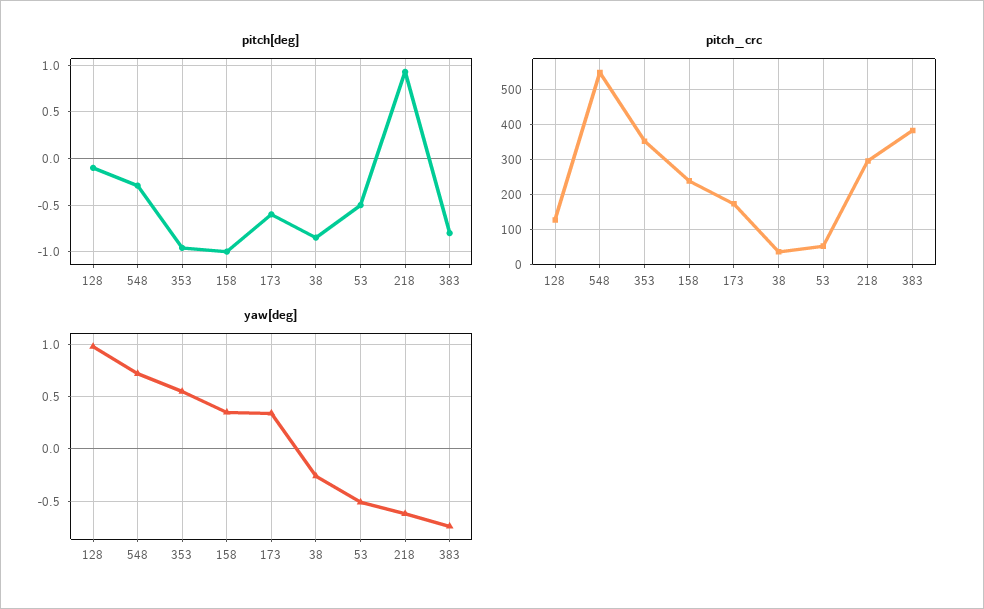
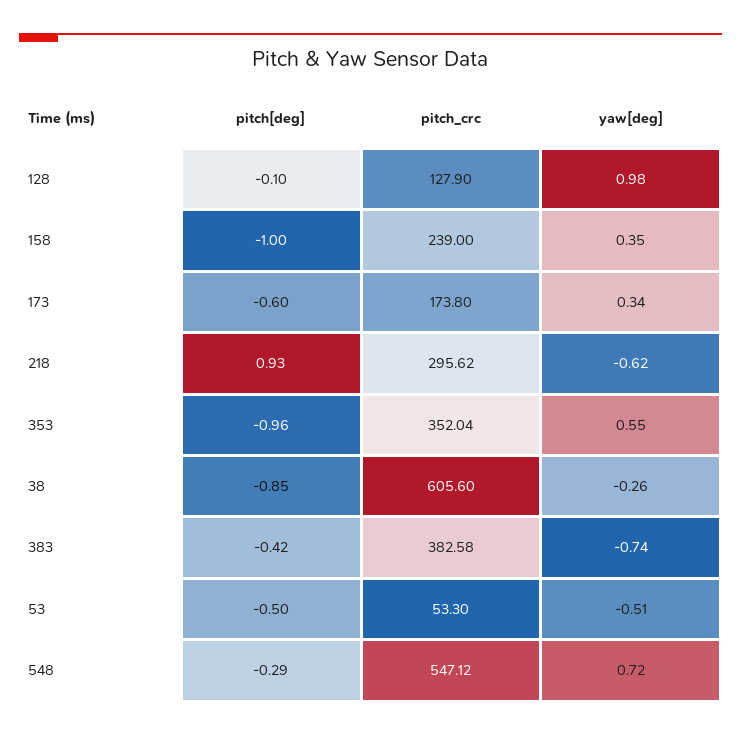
  {
    "pitch[deg]": {
      "128": -0.1,
      "548": -0.29,
      "353": -0.96,
      "158": -1,
      "173": -0.6,
      "38": -0.85,
      "53": -0.5,
      "218": 0.93,
-     "383": -0.8
+     "383": -0.42
    },
    "pitch_crc": {
      "128": 127.9,
      "548": 547.12,
      "353": 352.04,
      "158": 239,
      "173": 173.8,
-     "38": 40,
+     "38": 605.6,
      "53": 53.3,
      "218": 295.62,
      "383": 382.58
    },
    "yaw[deg]": {
      "128": 0.98,
      "548": 0.72,
      "353": 0.55,
      "158": 0.35,
      "173": 0.34,
      "38": -0.26,
      "53": -0.51,
      "218": -0.62,
      "383": -0.74
    }
  }

